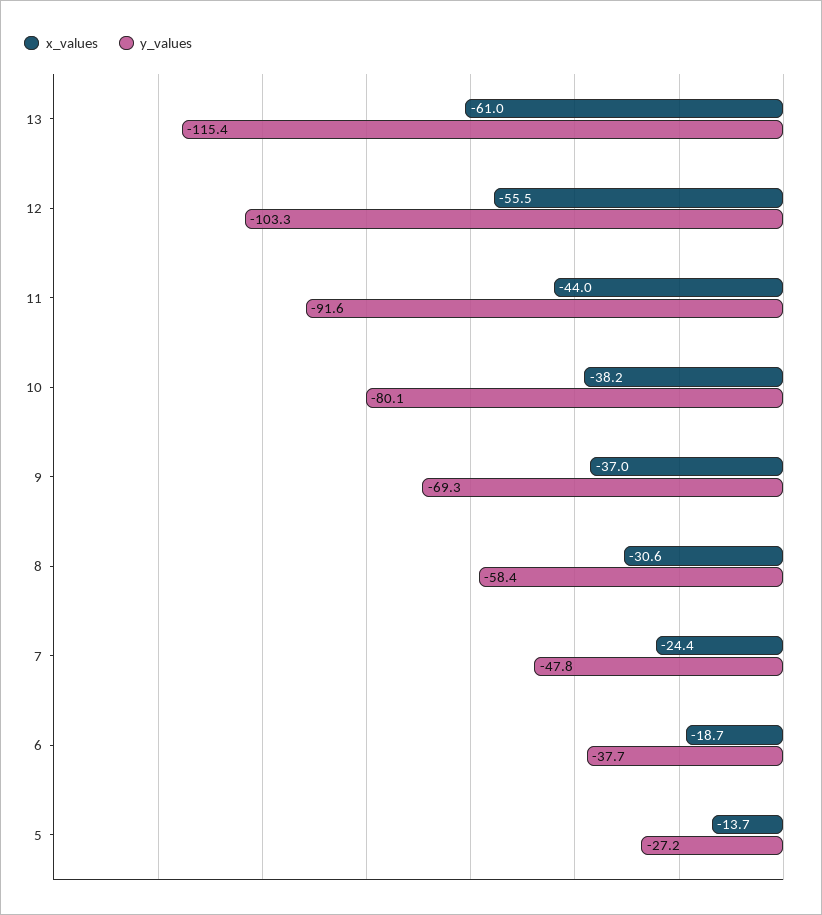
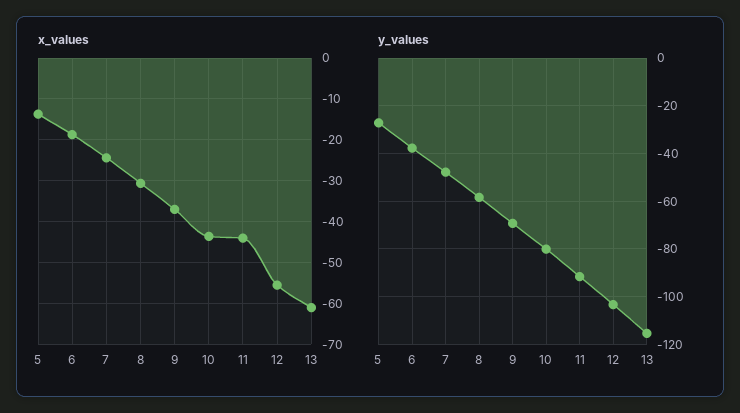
  {
    "x_values": {
      "13": -61,
      "12": -55.5,
      "11": -44,
-     "10": -38.2,
+     "10": -44,
      "9": -37,
      "8": -30.6,
      "7": -24.4,
      "6": -18.7,
      "5": -13.7
    },
    "y_values": {
      "13": -115.4,
      "12": -103.3,
      "11": -91.6,
      "10": -80.1,
      "9": -69.3,
      "8": -58.4,
      "7": -47.8,
      "6": -37.7,
      "5": -27.2
    }
  }

